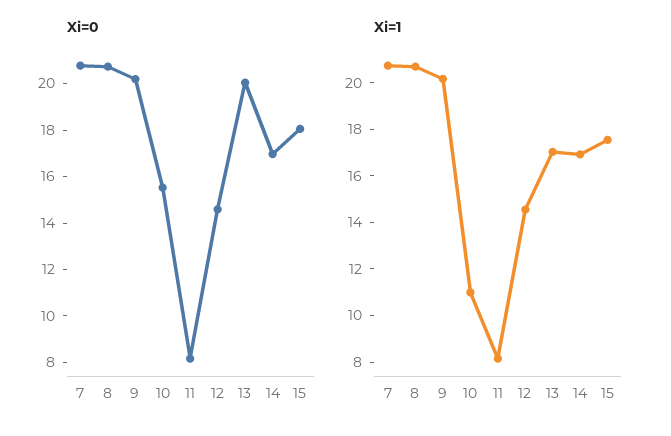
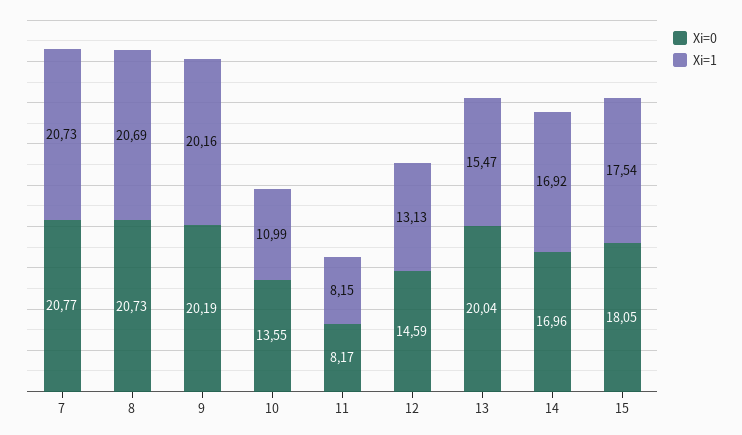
  {
    "Xi=0": {
      "7": 20.77,
      "8": 20.73,
      "9": 20.19,
-     "10": 15.5,
+     "10": 13.55,
      "11": 8.17,
      "12": 14.59,
      "13": 20.04,
      "14": 16.96,
      "15": 18.05
    },
    "Xi=1": {
      "7": 20.73,
      "8": 20.69,
      "9": 20.16,
      "10": 10.99,
      "11": 8.15,
-     "12": 14.5,
+     "12": 13.13,
-     "13": 17,
+     "13": 15.47,
      "14": 16.92,
      "15": 17.54
    }
  }

